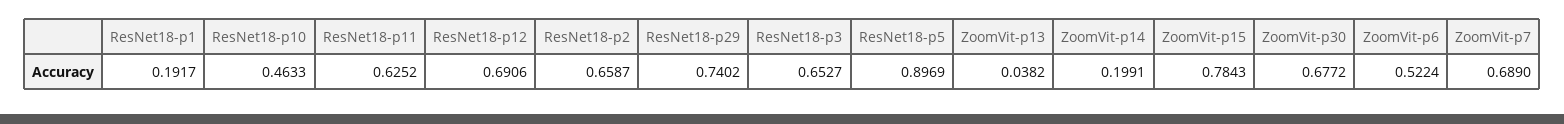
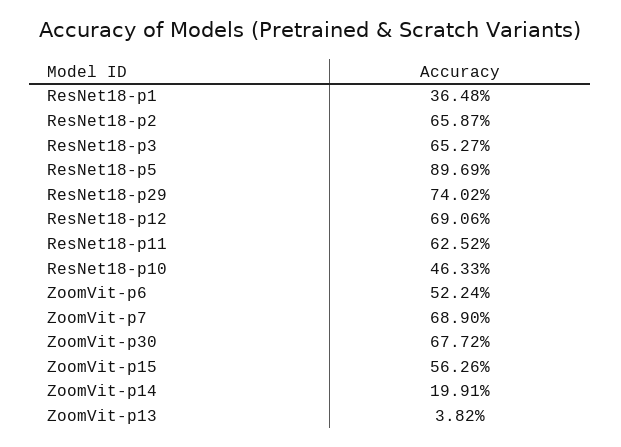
  {
-   "ResNet18-p1": 0.1917,
+   "ResNet18-p1": 0.3648,
    "ResNet18-p10": 0.4633,
    "ResNet18-p11": 0.6252,
    "ResNet18-p12": 0.6906,
    "ResNet18-p2": 0.6587,
    "ResNet18-p29": 0.7402,
    "ResNet18-p3": 0.6527,
    "ResNet18-p5": 0.8969,
    "ZoomVit-p13": 0.0382,
    "ZoomVit-p14": 0.1991,
-   "ZoomVit-p15": 0.7843,
+   "ZoomVit-p15": 0.5626,
    "ZoomVit-p30": 0.6772,
    "ZoomVit-p6": 0.5224,
    "ZoomVit-p7": 0.689
  }

